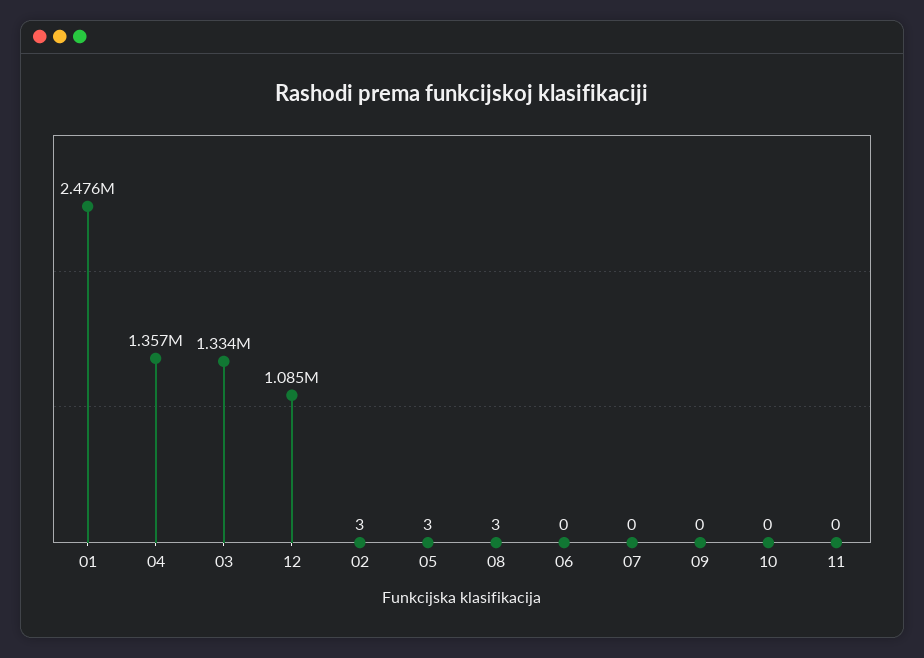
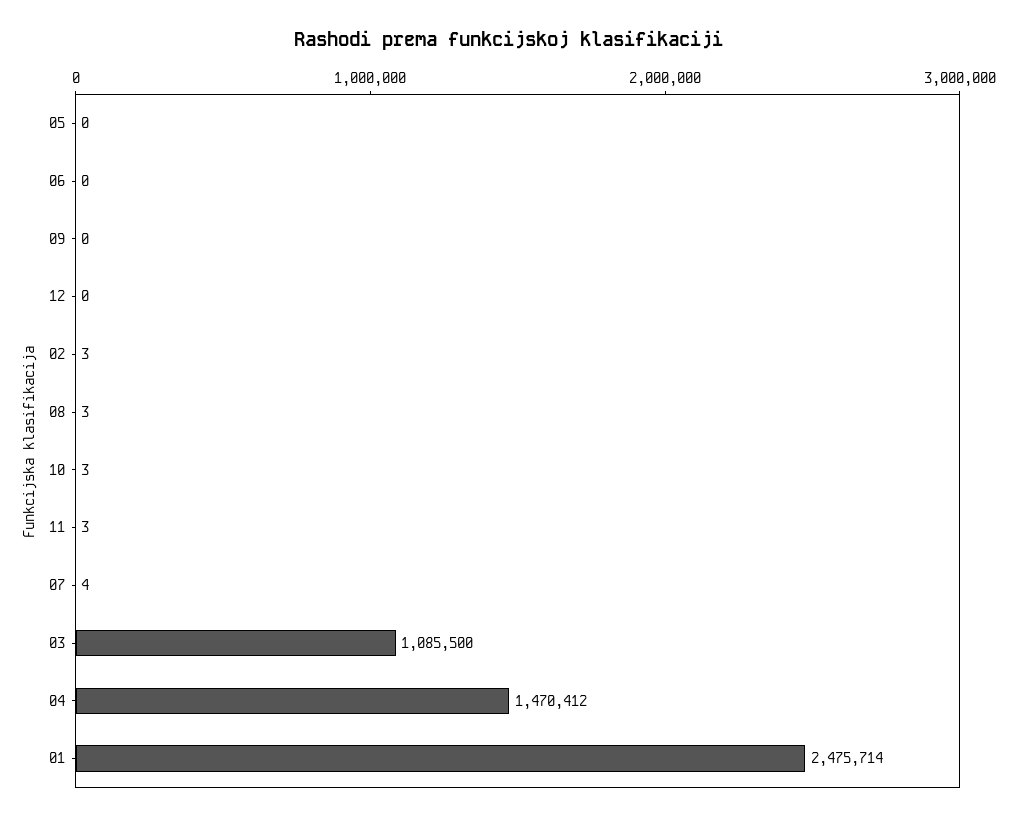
  {
    "01": 2475714,
-   "04": 1357000,
+   "04": 1470412,
-   "03": 1334000,
+   "03": 1085500,
-   "12": 1085000,
+   "12": 0,
    "02": 3,
-   "05": 3,
+   "05": 0,
    "08": 3,
    "06": 0,
-   "07": 0,
+   "07": 4,
    "09": 0,
-   "10": 0,
+   "10": 3,
-   "11": 0
+   "11": 3
  }

